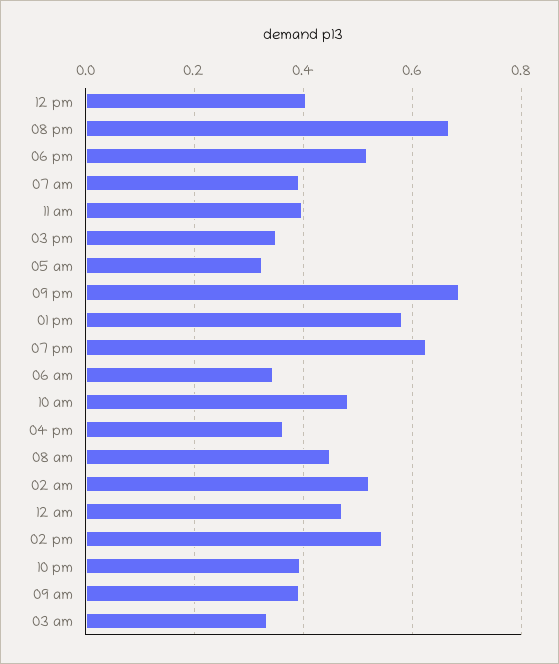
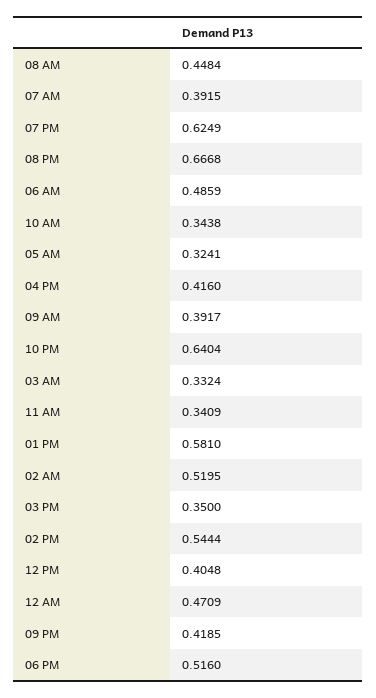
  {
    "12 pm": 0.4048,
    "08 pm": 0.6668,
    "06 pm": 0.516,
    "07 am": 0.3915,
-   "11 am": 0.4,
+   "11 am": 0.3409,
    "03 pm": 0.35,
    "05 am": 0.3241,
-   "09 pm": 0.68,
+   "09 pm": 0.4185,
    "01 pm": 0.581,
    "07 pm": 0.6249,
-   "06 am": 0.34,
+   "06 am": 0.4859,
-   "10 am": 0.48,
+   "10 am": 0.3438,
-   "04 pm": 0.36,
+   "04 pm": 0.416,
    "08 am": 0.4484,
    "02 am": 0.5195,
    "12 am": 0.4709,
    "02 pm": 0.5444,
-   "10 pm": 0.4,
+   "10 pm": 0.6404,
    "09 am": 0.3917,
    "03 am": 0.3324
  }

